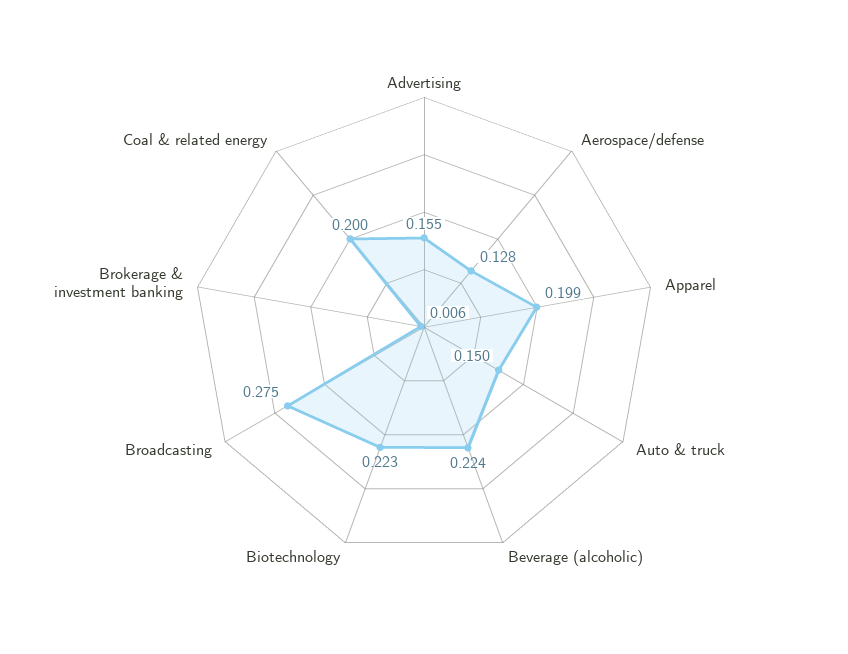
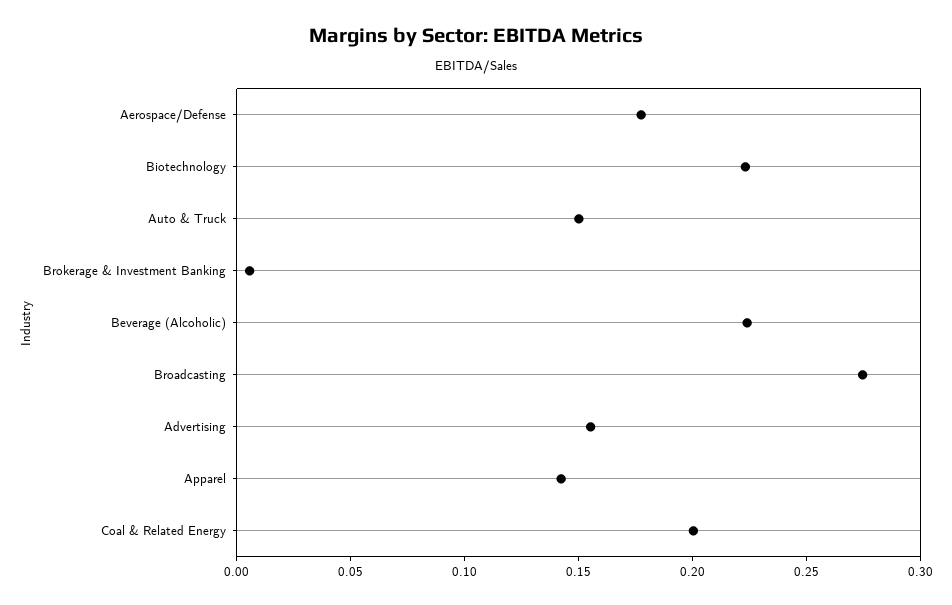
  {
    "Advertising": 0.155,
-   "Aerospace/defense": 0.128,
+   "Aerospace/defense": 0.18,
-   "Apparel": 0.199,
+   "Apparel": 0.14,
    "Auto & truck": 0.15,
    "Beverage (alcoholic)": 0.224,
    "Biotechnology": 0.223,
    "Broadcasting": 0.275,
    "Brokerage & investment banking": 0.006,
    "Coal & related energy": 0.2
  }

